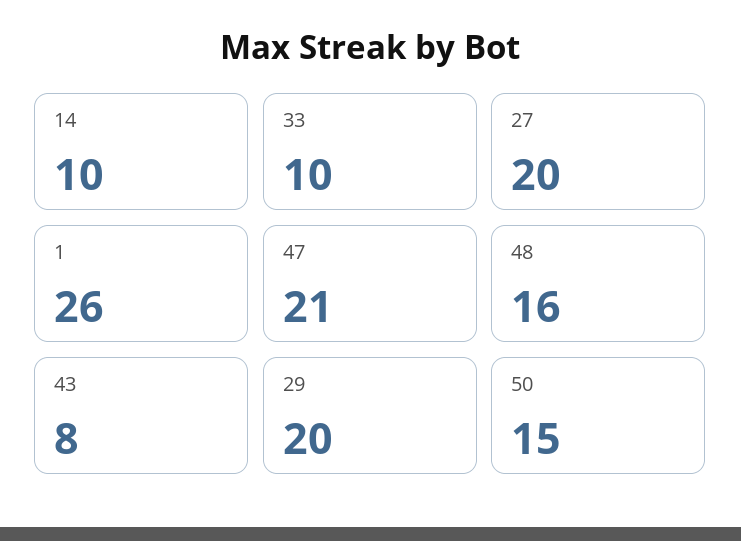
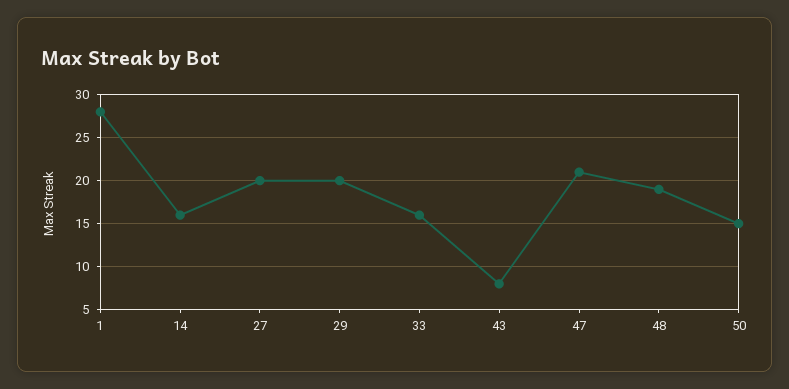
  {
-   "14": 10,
+   "14": 16,
-   "33": 10,
+   "33": 16,
    "27": 20,
-   "1": 26,
+   "1": 28,
    "47": 21,
-   "48": 16,
+   "48": 19,
    "43": 8,
    "29": 20,
    "50": 15
  }

